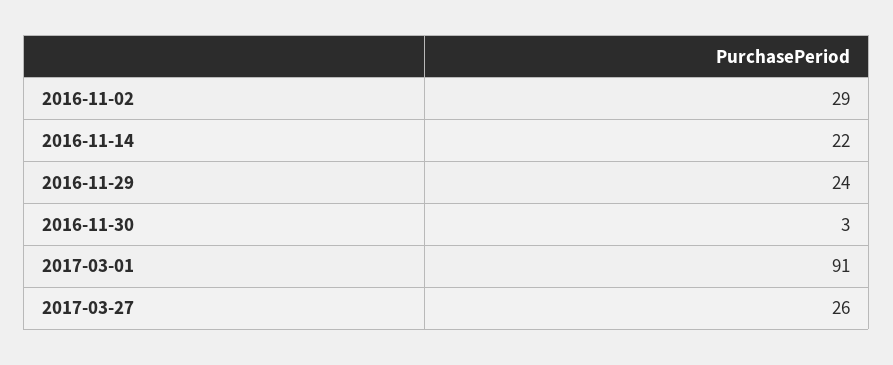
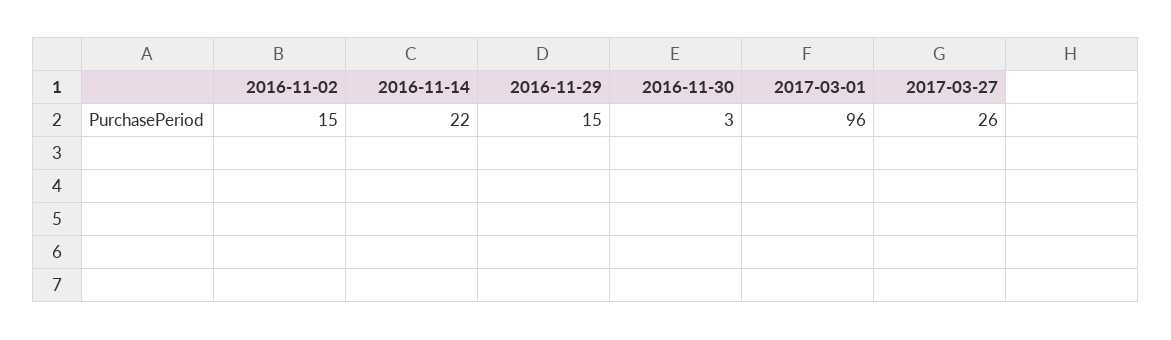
  {
-   "2016-11-02": 29,
+   "2016-11-02": 15,
    "2016-11-14": 22,
-   "2016-11-29": 24,
+   "2016-11-29": 15,
    "2016-11-30": 3,
-   "2017-03-01": 91,
+   "2017-03-01": 96,
    "2017-03-27": 26
  }

